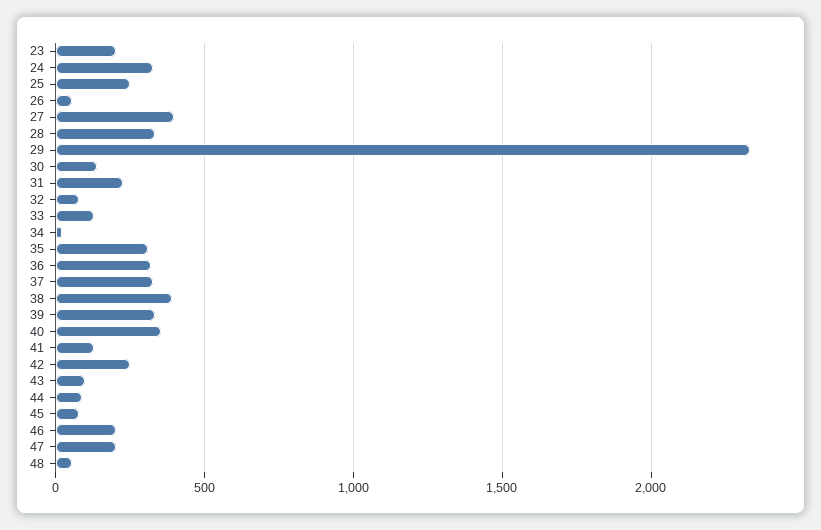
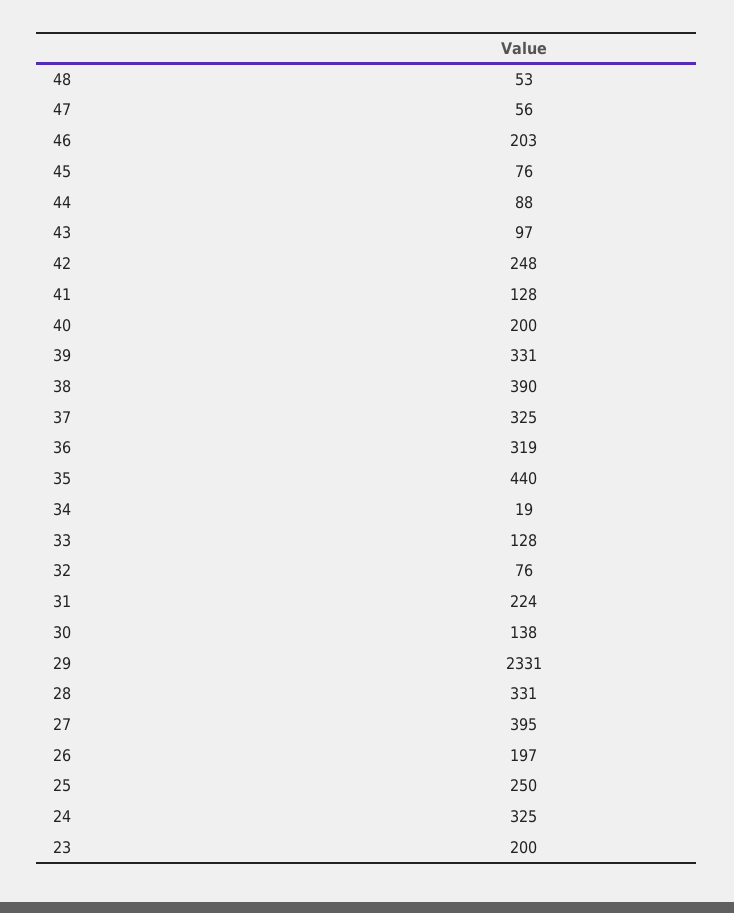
  {
    "23": 200,
    "24": 325,
    "25": 250,
-   "26": 50,
+   "26": 197,
    "27": 395,
    "28": 331,
    "29": 2331,
    "30": 138,
    "31": 224,
    "32": 76,
    "33": 128,
    "34": 19,
-   "35": 300,
+   "35": 440,
    "36": 319,
    "37": 325,
    "38": 390,
    "39": 331,
-   "40": 350,
+   "40": 200,
    "41": 128,
    "42": 248,
    "43": 97,
    "44": 88,
    "45": 76,
    "46": 203,
-   "47": 200,
+   "47": 56,
    "48": 53
  }

